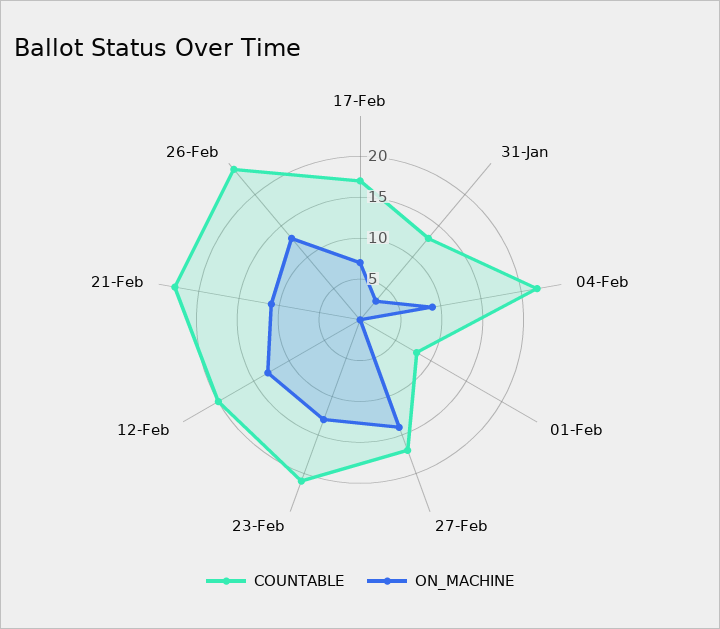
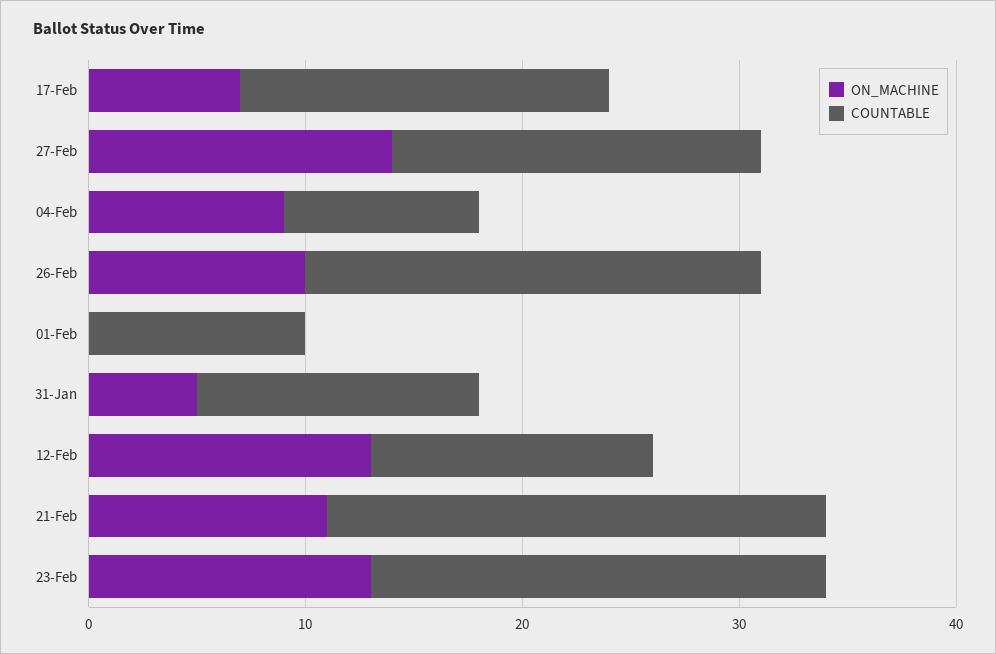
  {
    "COUNTABLE": {
      "17-Feb": 17,
      "31-Jan": 13,
-     "04-Feb": 22,
+     "04-Feb": 9,
-     "01-Feb": 8,
+     "01-Feb": 10,
      "27-Feb": 17,
      "23-Feb": 21,
-     "12-Feb": 20,
+     "12-Feb": 13,
      "21-Feb": 23,
-     "26-Feb": 24
+     "26-Feb": 21
    },
    "ON_MACHINE": {
      "17-Feb": 7,
-     "31-Jan": 3,
+     "31-Jan": 5,
      "04-Feb": 9,
      "01-Feb": 0,
      "27-Feb": 14,
      "23-Feb": 13,
      "12-Feb": 13,
      "21-Feb": 11,
-     "26-Feb": 13
+     "26-Feb": 10
    }
  }

